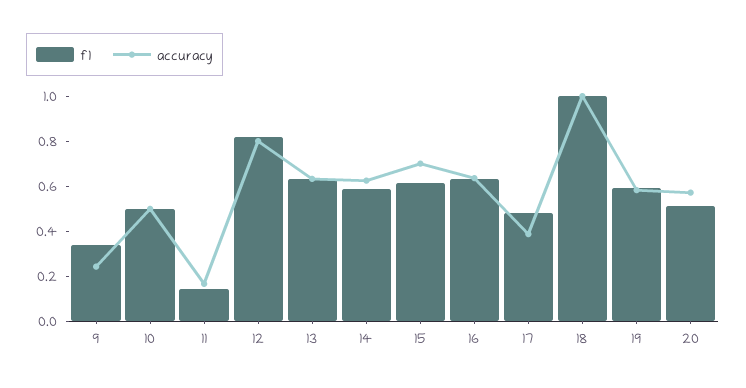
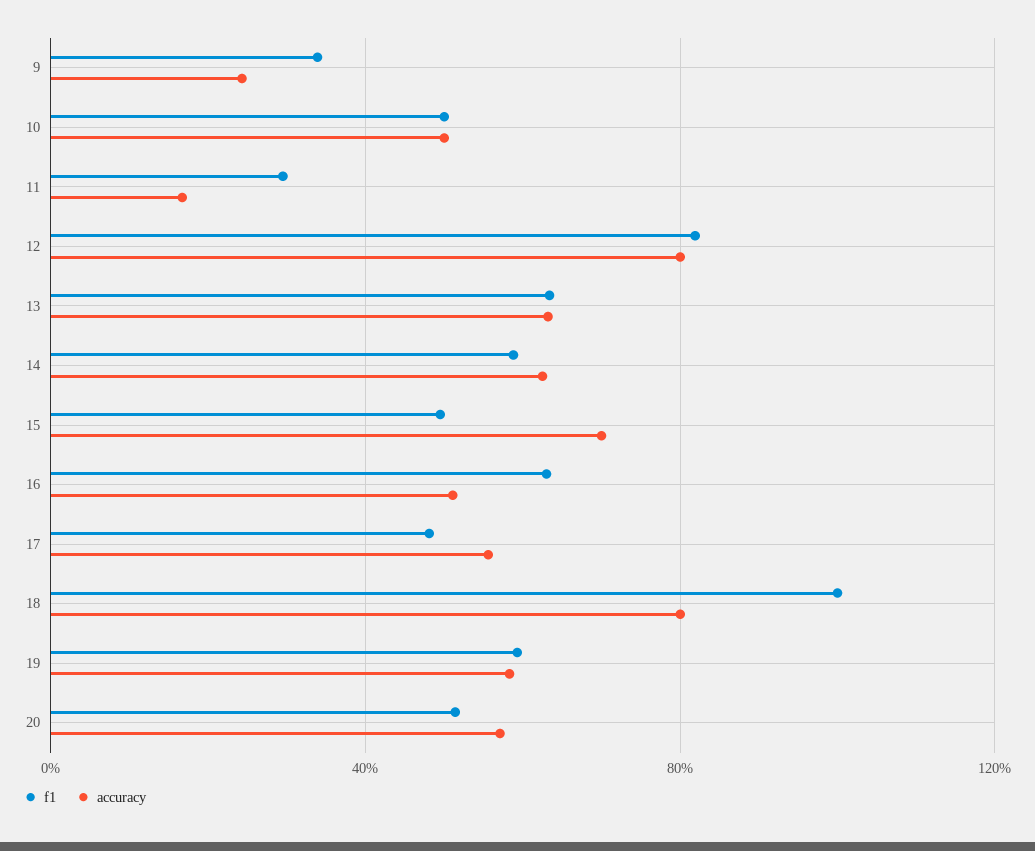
  {
    "f1": {
      "9": 0.35,
      "10": 0.5,
-     "11": 0.15,
+     "11": 0.3,
      "12": 0.8,
      "13": 0.65,
      "14": 0.6,
-     "15": 0.6,
+     "15": 0.5,
      "16": 0.65,
      "17": 0.5,
      "18": 1,
      "19": 0.6,
      "20": 0.5
    },
    "accuracy": {
      "9": 0.25,
      "10": 0.5,
      "11": 0.15,
      "12": 0.8,
      "13": 0.65,
      "14": 0.65,
      "15": 0.7,
-     "16": 0.65,
+     "16": 0.5,
-     "17": 0.4,
+     "17": 0.55,
-     "18": 1,
+     "18": 0.8,
      "19": 0.6,
      "20": 0.55
    }
  }

